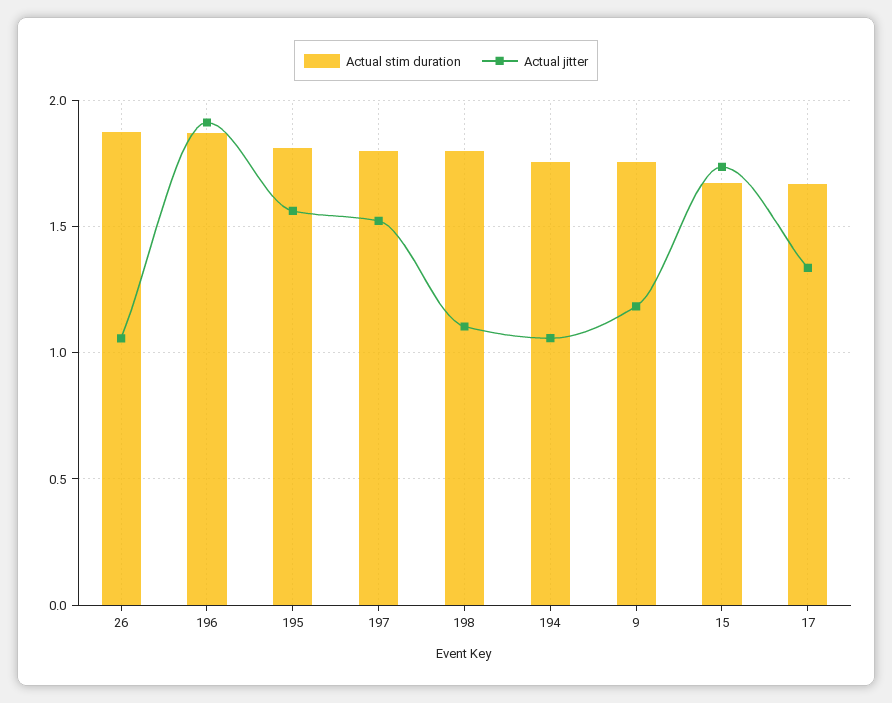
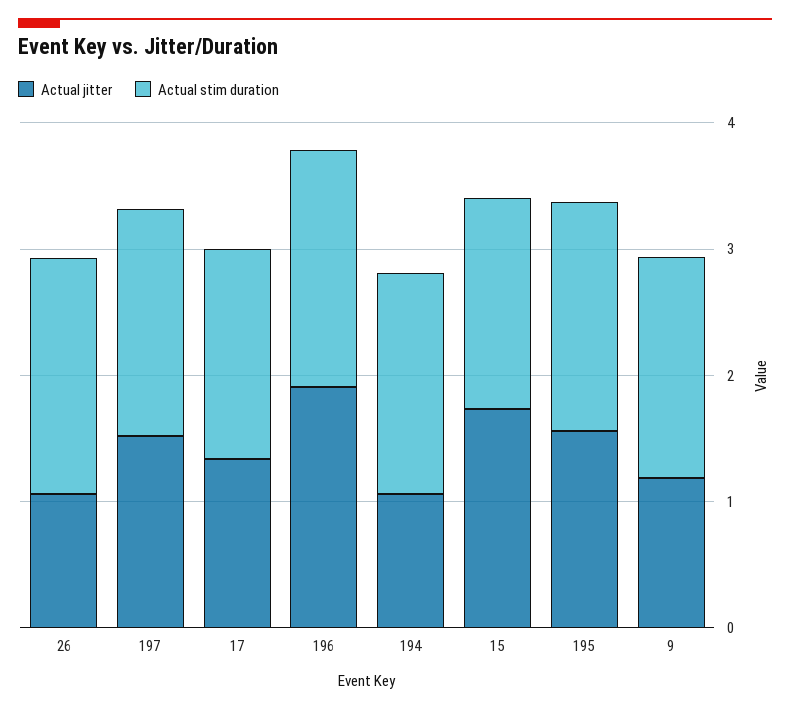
  {
    "Actual stim duration": {
      "26": 1.9,
      "196": 1.85,
      "195": 1.8,
      "197": 1.8,
-     "198": 1.8,
      "194": 1.75,
      "9": 1.75,
      "15": 1.65,
      "17": 1.65
    },
    "Actual jitter": {
      "26": 1.05,
      "196": 1.9,
      "195": 1.55,
      "197": 1.5,
-     "198": 1.1,
      "194": 1.05,
      "9": 1.2,
      "15": 1.75,
      "17": 1.35
    }
  }

